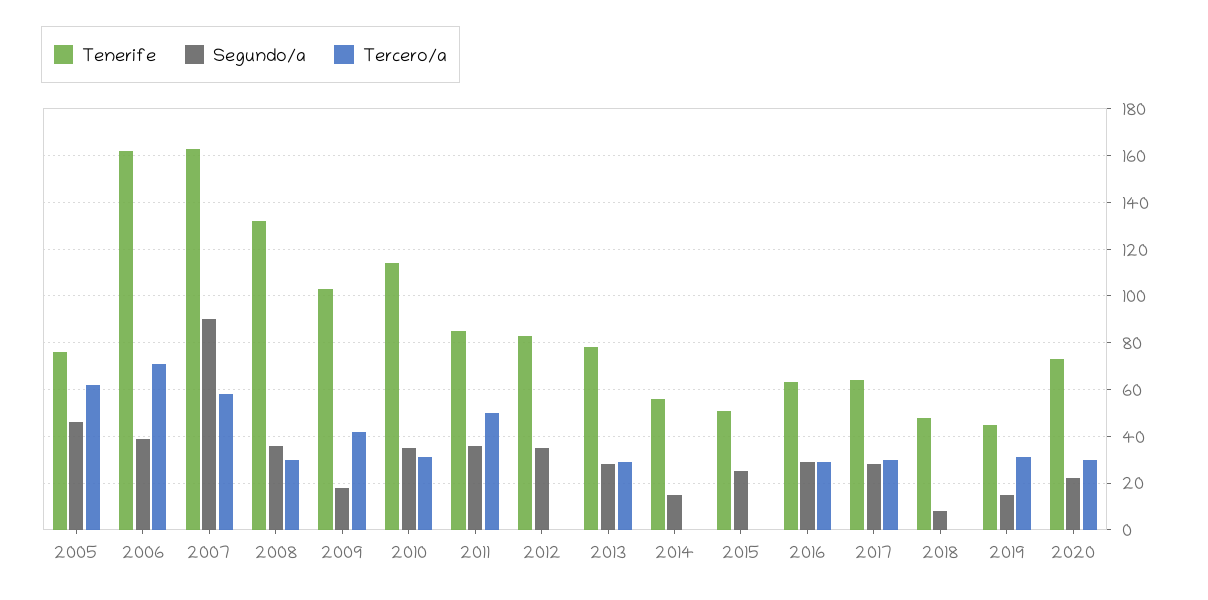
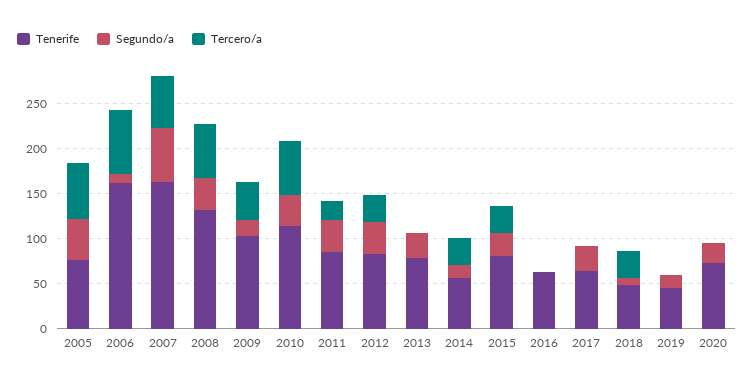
  {
    "Tenerife": {
      "2005": 75,
      "2006": 160,
      "2007": 165,
      "2008": 130,
      "2009": 105,
      "2010": 115,
      "2011": 85,
      "2012": 85,
      "2013": 80,
      "2014": 55,
-     "2015": 50,
+     "2015": 80,
      "2016": 65,
      "2017": 65,
      "2018": 50,
      "2019": 45,
      "2020": 75
    },
    "Segundo/a": {
      "2005": 45,
-     "2006": 40,
+     "2006": 10,
-     "2007": 90,
+     "2007": 60,
      "2008": 35,
      "2009": 20,
      "2010": 35,
      "2011": 35,
      "2012": 35,
      "2013": 30,
      "2014": 15,
      "2015": 25,
-     "2016": 30,
+     "2016": 0,
      "2017": 30,
      "2018": 10,
      "2019": 15,
      "2020": 20
    },
    "Tercero/a": {
      "2005": 60,
      "2006": 70,
      "2007": 60,
-     "2008": 30,
+     "2008": 60,
      "2009": 40,
-     "2010": 30,
+     "2010": 60,
-     "2011": 50,
+     "2011": 20,
-     "2012": 0,
+     "2012": 30,
-     "2013": 30,
+     "2013": 0,
-     "2014": 0,
+     "2014": 30,
-     "2015": 0,
+     "2015": 30,
-     "2016": 30,
+     "2016": 0,
-     "2017": 30,
+     "2017": 0,
-     "2018": 0,
+     "2018": 30,
-     "2019": 30,
+     "2019": 0,
-     "2020": 30
+     "2020": 0
    }
  }

